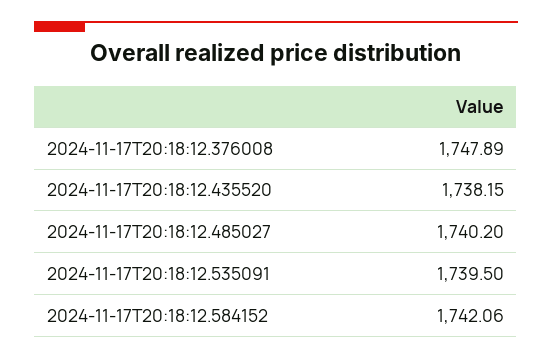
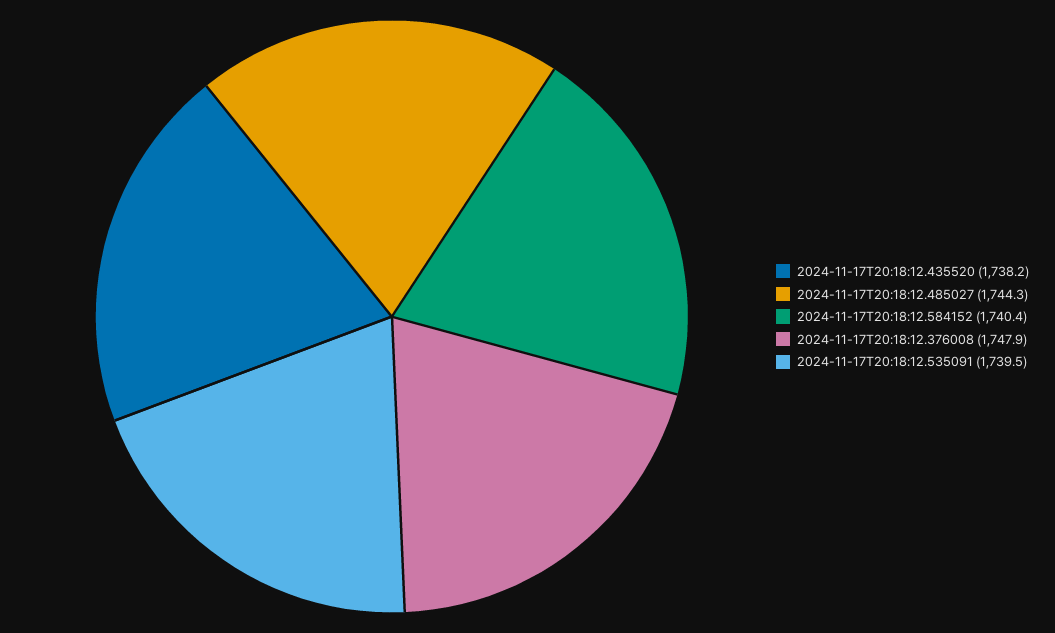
  {
    "2024-11-17T20:18:12.376008": 1747.89,
    "2024-11-17T20:18:12.435520": 1738.15,
-   "2024-11-17T20:18:12.485027": 1740.2,
+   "2024-11-17T20:18:12.485027": 1744.3,
    "2024-11-17T20:18:12.535091": 1739.5,
-   "2024-11-17T20:18:12.584152": 1742.06
+   "2024-11-17T20:18:12.584152": 1740.4
  }

